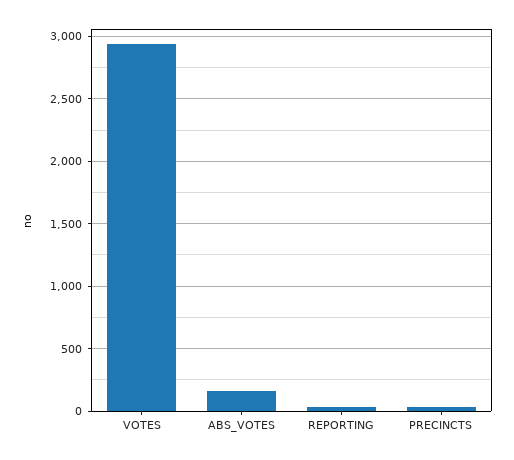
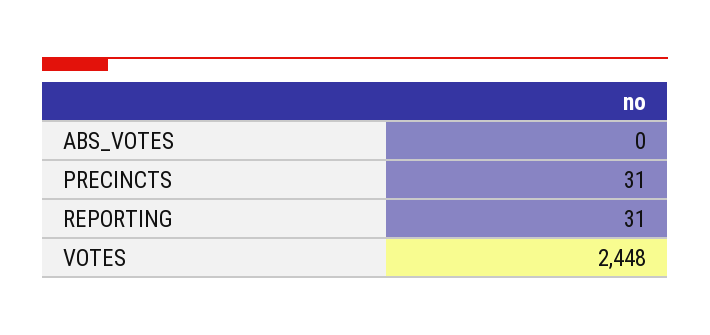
  {
-   "VOTES": 2950,
+   "VOTES": 2448,
-   "ABS_VOTES": 150,
+   "ABS_VOTES": 0,
    "REPORTING": 31,
    "PRECINCTS": 31
  }

